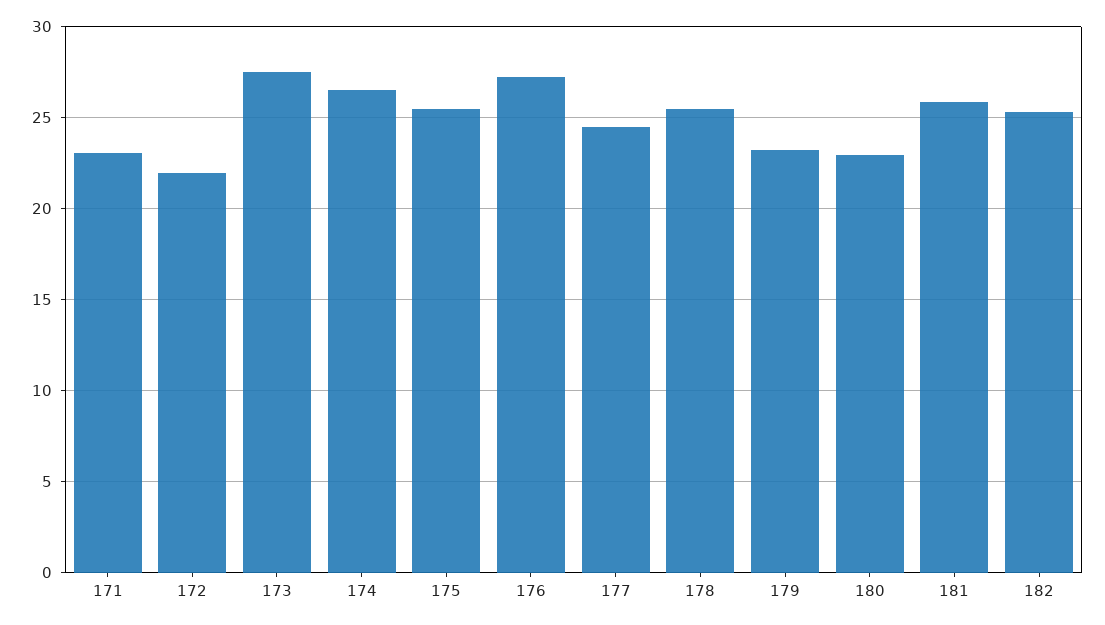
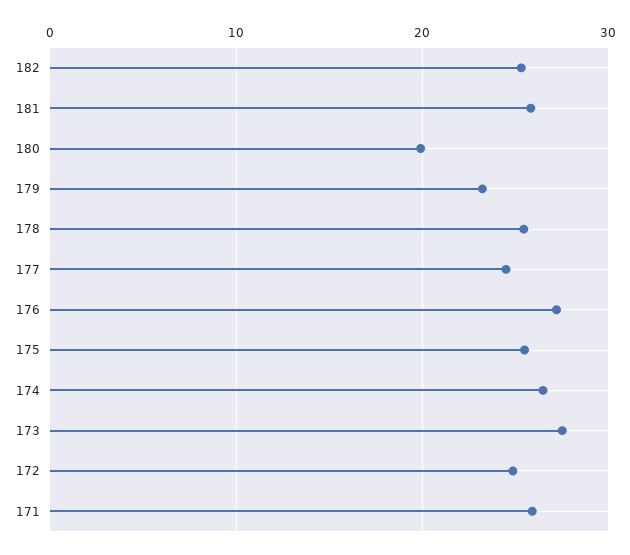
  {
-   "171": 23,
+   "171": 26,
-   "172": 22,
+   "172": 25,
    "173": 27.5,
    "174": 26.5,
    "175": 25.5,
    "176": 27,
    "177": 24.5,
    "178": 25.5,
    "179": 23,
-   "180": 23,
+   "180": 20,
    "181": 26,
    "182": 25.5
  }

